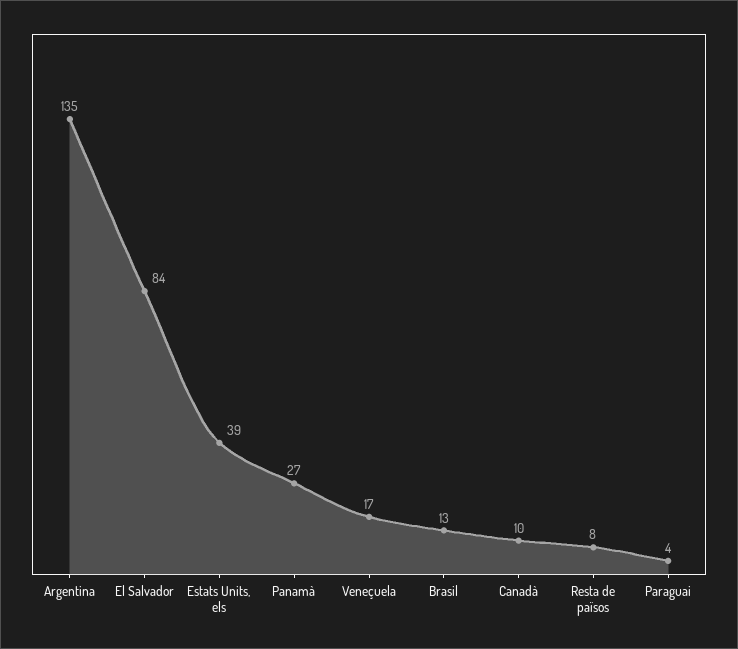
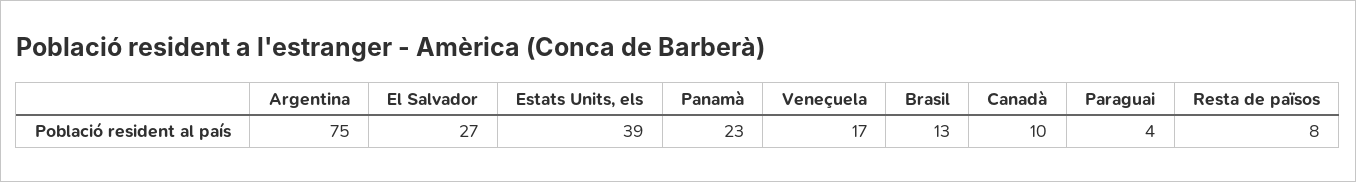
  {
-   "Argentina": 135,
+   "Argentina": 75,
-   "El Salvador": 84,
+   "El Salvador": 27,
    "Estats Units, els": 39,
-   "Panamà": 27,
+   "Panamà": 23,
    "Veneçuela": 17,
    "Brasil": 13,
    "Canadà": 10,
    "Resta de països": 8,
    "Paraguai": 4
  }

